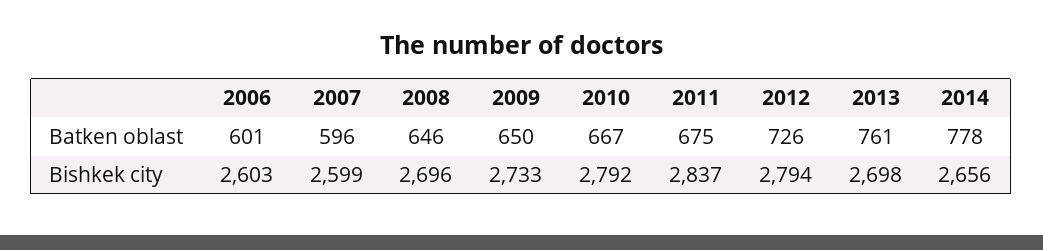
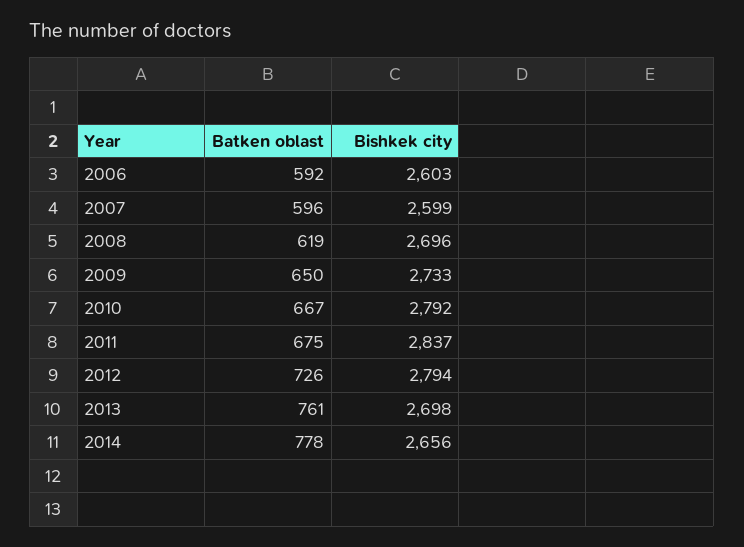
  {
    "2006": {
-     "Batken oblast": 601,
+     "Batken oblast": 592,
      "Bishkek city": 2603
    },
    "2007": {
      "Batken oblast": 596,
      "Bishkek city": 2599
    },
    "2008": {
-     "Batken oblast": 646,
+     "Batken oblast": 619,
      "Bishkek city": 2696
    },
    "2009": {
      "Batken oblast": 650,
      "Bishkek city": 2733
    },
    "2010": {
      "Batken oblast": 667,
      "Bishkek city": 2792
    },
    "2011": {
      "Batken oblast": 675,
      "Bishkek city": 2837
    },
    "2012": {
      "Batken oblast": 726,
      "Bishkek city": 2794
    },
    "2013": {
      "Batken oblast": 761,
      "Bishkek city": 2698
    },
    "2014": {
      "Batken oblast": 778,
      "Bishkek city": 2656
    }
  }

